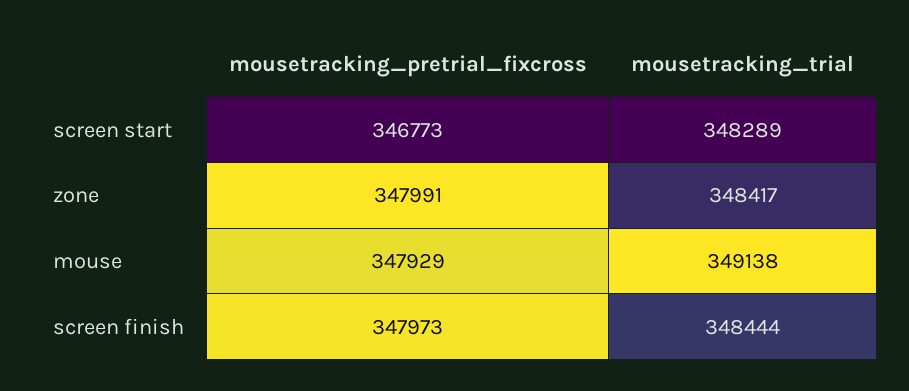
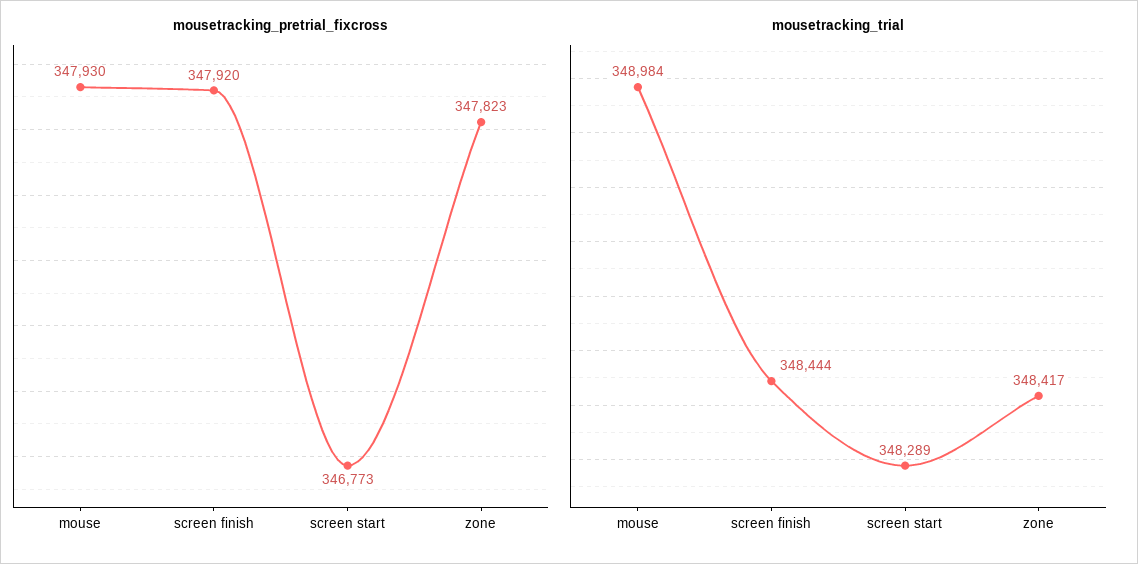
  {
    "mousetracking_pretrial_fixcross": {
      "screen start": 346773,
-     "zone": 347991,
+     "zone": 347823,
-     "mouse": 347929,
+     "mouse": 347930,
-     "screen finish": 347973
+     "screen finish": 347920
    },
    "mousetracking_trial": {
      "screen start": 348289,
      "zone": 348417,
-     "mouse": 349138,
+     "mouse": 348984,
      "screen finish": 348444
    }
  }

